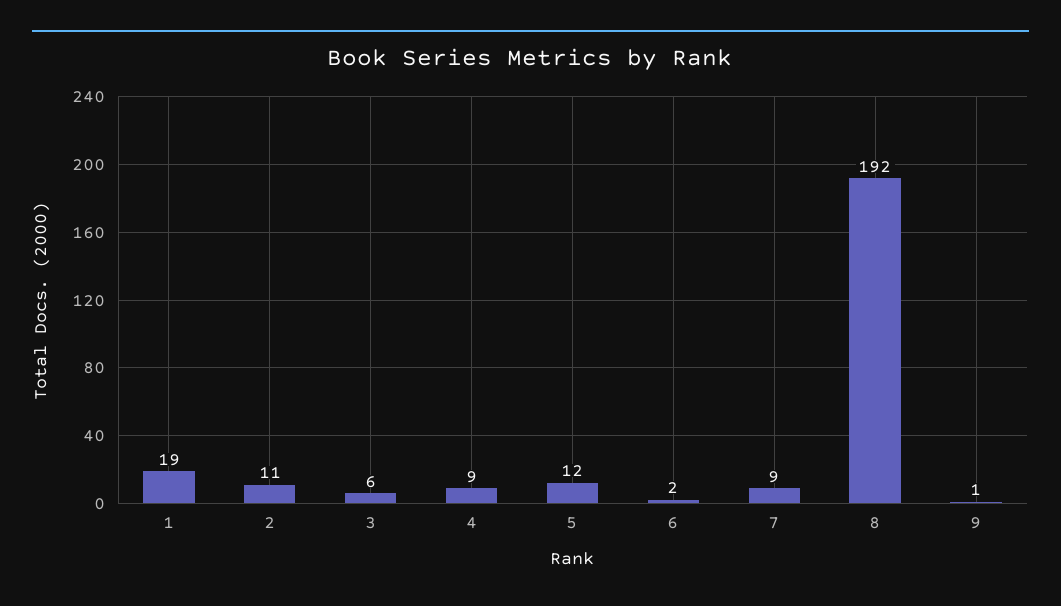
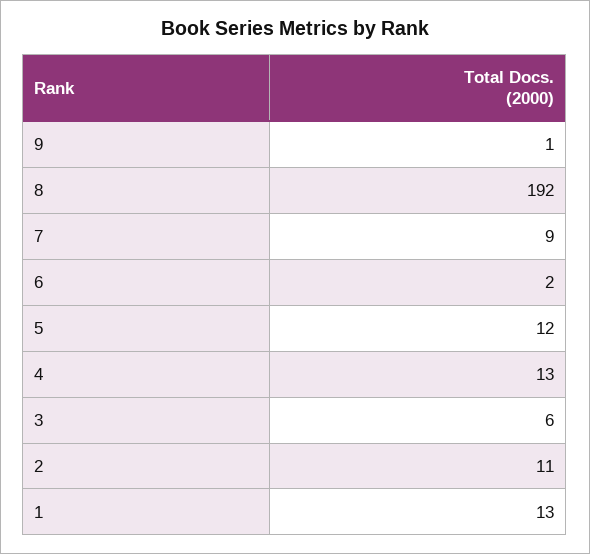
  {
-   "1": 19,
+   "1": 13,
    "2": 11,
    "3": 6,
-   "4": 9,
+   "4": 13,
    "5": 12,
    "6": 2,
    "7": 9,
    "8": 192,
    "9": 1
  }

